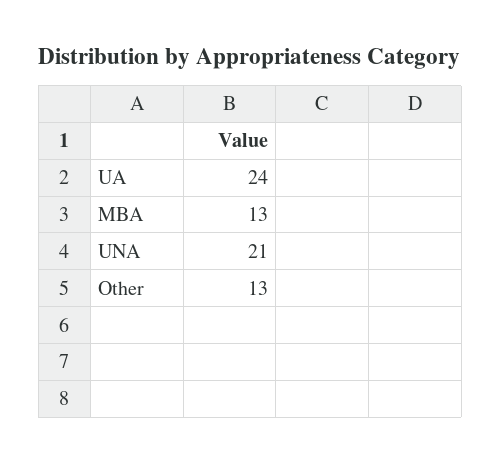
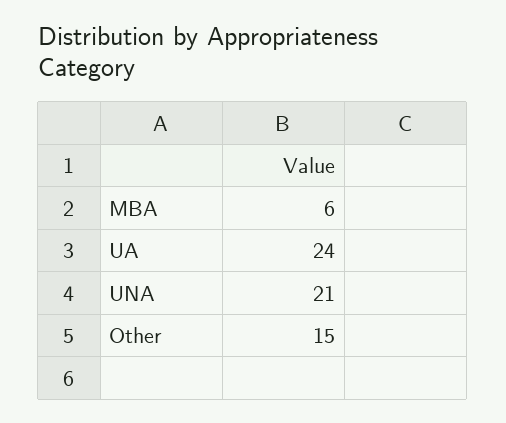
  {
    "UA": 24,
-   "MBA": 13,
+   "MBA": 6,
    "UNA": 21,
-   "Other": 13
+   "Other": 15
  }

